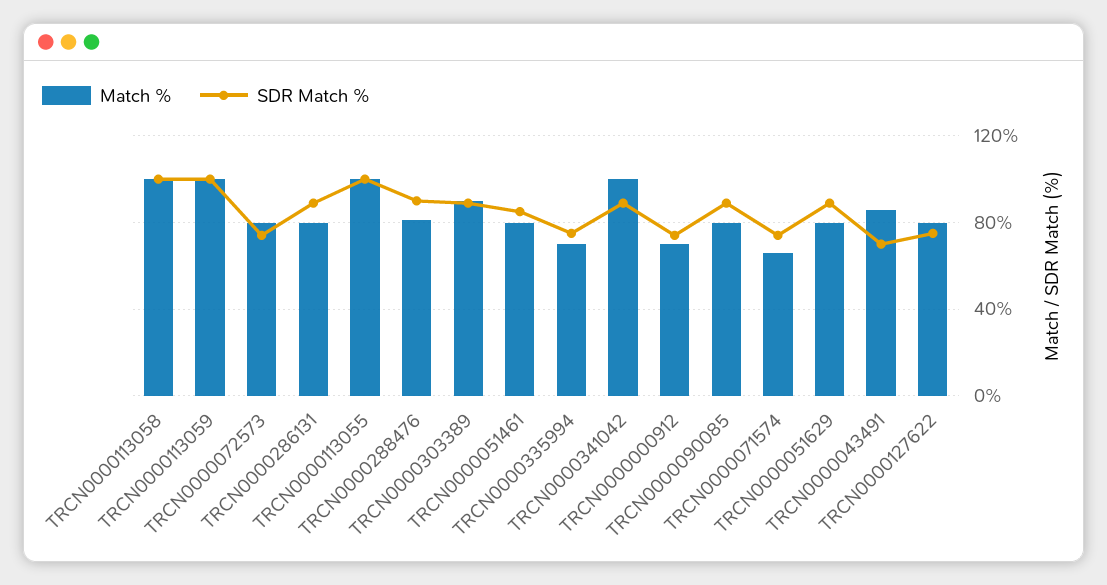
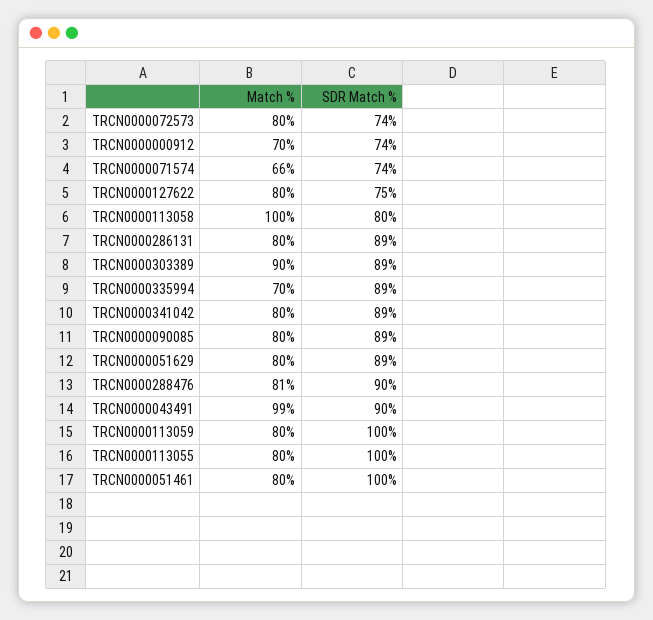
  {
    "Match %": {
      "TRCN0000113058": 100,
-     "TRCN0000113059": 100,
+     "TRCN0000113059": 80,
      "TRCN0000072573": 80,
      "TRCN0000286131": 80,
-     "TRCN0000113055": 100,
+     "TRCN0000113055": 80,
      "TRCN0000288476": 81,
      "TRCN0000303389": 90,
      "TRCN0000051461": 80,
      "TRCN0000335994": 70,
-     "TRCN0000341042": 100,
+     "TRCN0000341042": 80,
      "TRCN0000000912": 70,
      "TRCN0000090085": 80,
      "TRCN0000071574": 66,
      "TRCN0000051629": 80,
-     "TRCN0000043491": 85,
+     "TRCN0000043491": 99,
      "TRCN0000127622": 80
    },
    "SDR Match %": {
-     "TRCN0000113058": 100,
+     "TRCN0000113058": 80,
      "TRCN0000113059": 100,
      "TRCN0000072573": 74,
      "TRCN0000286131": 89,
      "TRCN0000113055": 100,
      "TRCN0000288476": 90,
      "TRCN0000303389": 89,
-     "TRCN0000051461": 85,
+     "TRCN0000051461": 100,
-     "TRCN0000335994": 75,
+     "TRCN0000335994": 89,
      "TRCN0000341042": 89,
      "TRCN0000000912": 74,
      "TRCN0000090085": 89,
      "TRCN0000071574": 74,
      "TRCN0000051629": 89,
-     "TRCN0000043491": 70,
+     "TRCN0000043491": 90,
      "TRCN0000127622": 75
    }
  }

